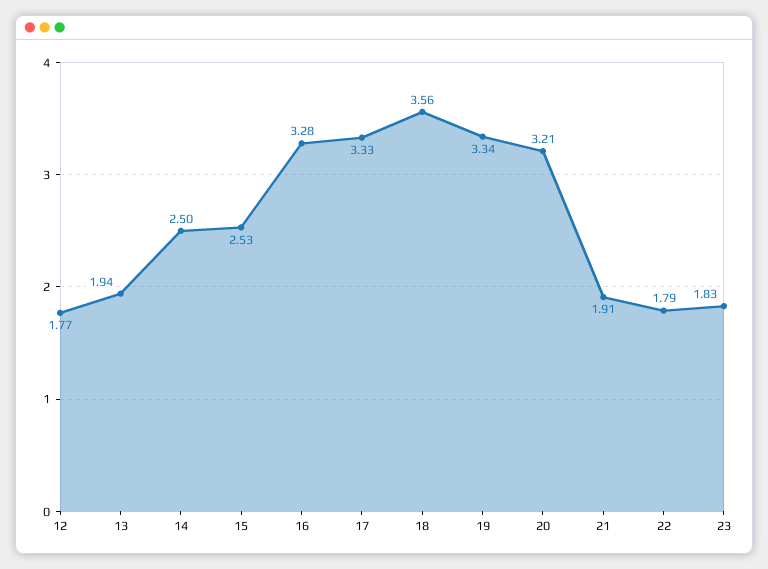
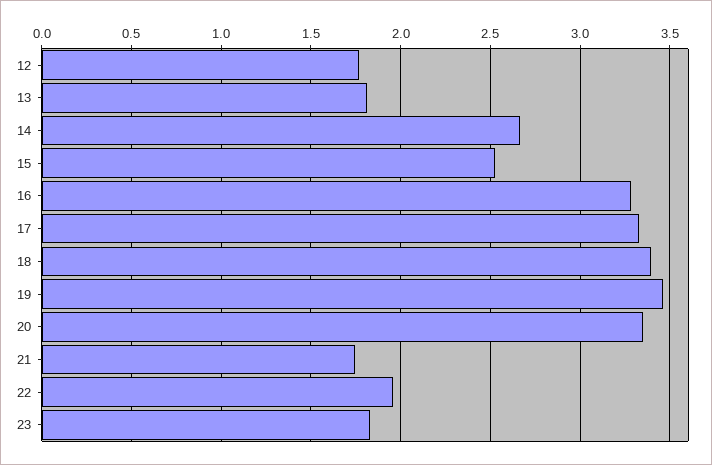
  {
    "12": 1.77,
-   "13": 1.94,
+   "13": 1.8,
-   "14": 2.5,
+   "14": 2.65,
    "15": 2.53,
    "16": 3.28,
    "17": 3.33,
-   "18": 3.56,
+   "18": 3.4,
-   "19": 3.34,
+   "19": 3.45,
-   "20": 3.21,
+   "20": 3.35,
-   "21": 1.91,
+   "21": 1.75,
-   "22": 1.79,
+   "22": 1.95,
    "23": 1.83
  }

